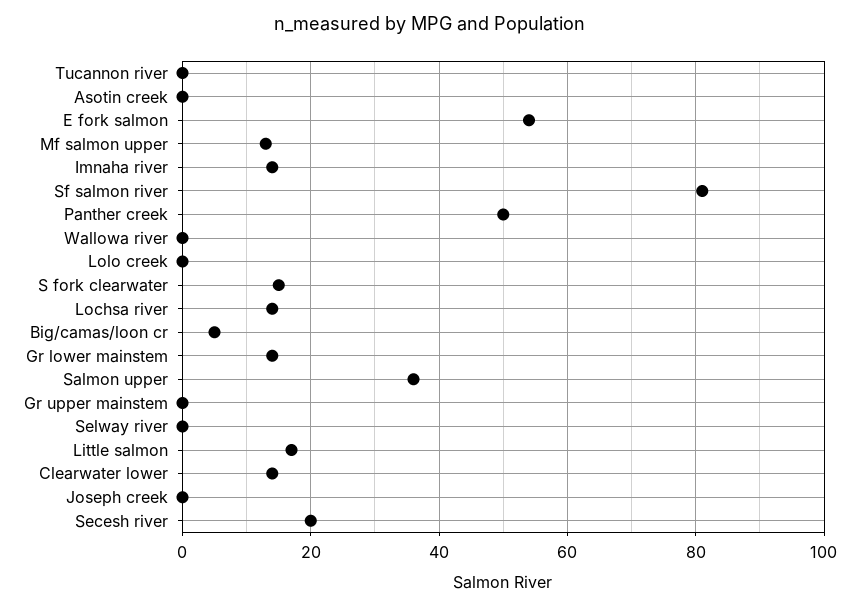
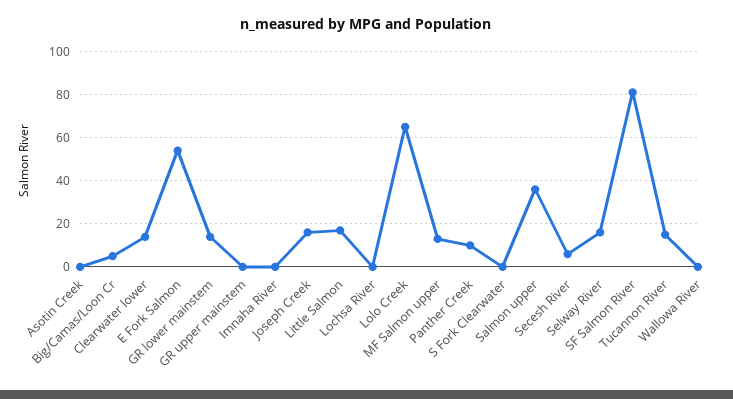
  {
-   "Tucannon river": 0,
+   "Tucannon river": 15,
    "Asotin creek": 0,
    "E fork salmon": 55,
    "Mf salmon upper": 15,
-   "Imnaha river": 15,
+   "Imnaha river": 0,
    "Sf salmon river": 80,
-   "Panther creek": 50,
+   "Panther creek": 10,
    "Wallowa river": 0,
-   "Lolo creek": 0,
+   "Lolo creek": 65,
-   "S fork clearwater": 15,
+   "S fork clearwater": 0,
-   "Lochsa river": 15,
+   "Lochsa river": 0,
    "Big/camas/loon cr": 5,
    "Gr lower mainstem": 15,
    "Salmon upper": 35,
    "Gr upper mainstem": 0,
-   "Selway river": 0,
+   "Selway river": 15,
    "Little salmon": 15,
    "Clearwater lower": 15,
-   "Joseph creek": 0,
+   "Joseph creek": 15,
-   "Secesh river": 20
+   "Secesh river": 5
  }

